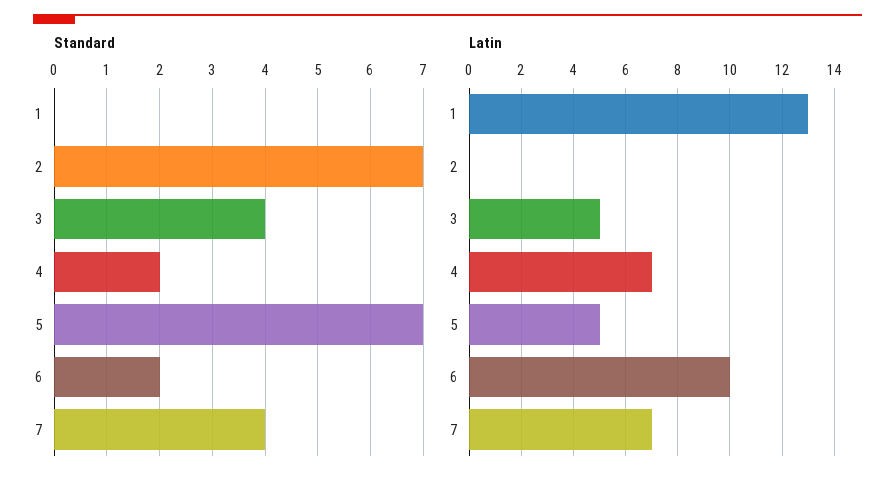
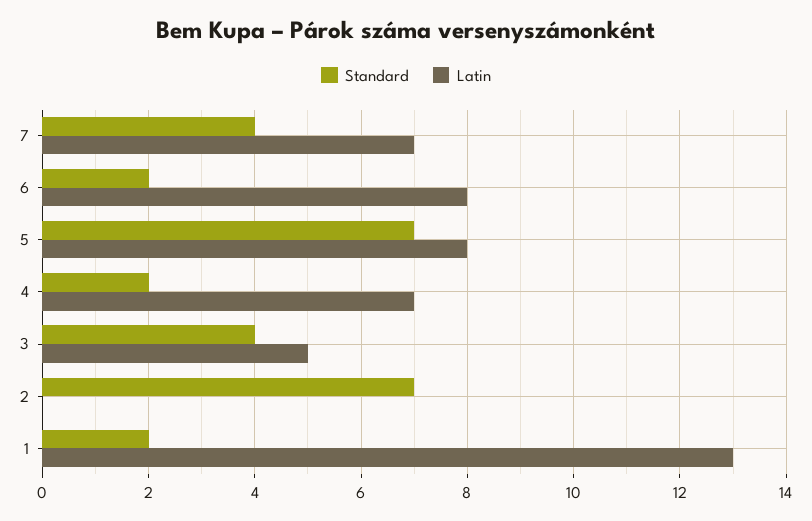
  {
    "Standard": {
-     "1": 0,
+     "1": 2,
      "2": 7,
      "3": 4,
      "4": 2,
      "5": 7,
      "6": 2,
      "7": 4
    },
    "Latin": {
      "1": 13,
      "2": 0,
      "3": 5,
      "4": 7,
-     "5": 5,
+     "5": 8,
-     "6": 10,
+     "6": 8,
      "7": 7
    }
  }

